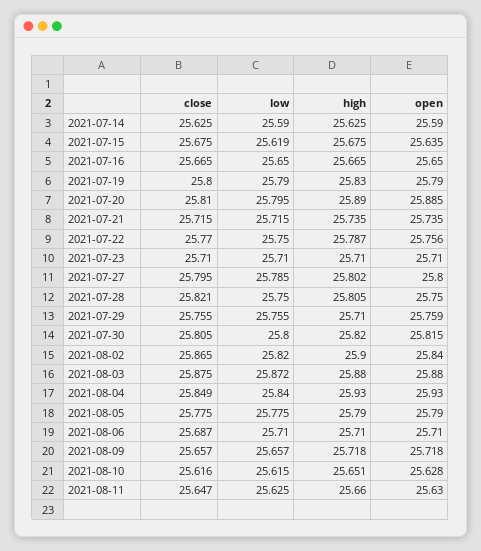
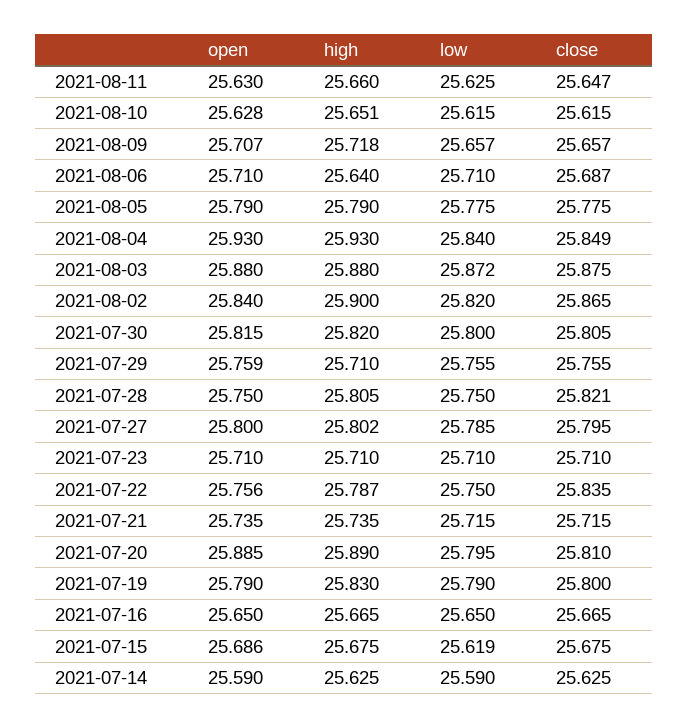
  {
    "close": {
      "2021-07-14": 25.625,
      "2021-07-15": 25.675,
      "2021-07-16": 25.665,
      "2021-07-19": 25.8,
      "2021-07-20": 25.81,
      "2021-07-21": 25.715,
-     "2021-07-22": 25.77,
+     "2021-07-22": 25.835,
      "2021-07-23": 25.71,
      "2021-07-27": 25.795,
      "2021-07-28": 25.821,
      "2021-07-29": 25.755,
      "2021-07-30": 25.805,
      "2021-08-02": 25.865,
      "2021-08-03": 25.875,
      "2021-08-04": 25.849,
      "2021-08-05": 25.775,
      "2021-08-06": 25.687,
      "2021-08-09": 25.657,
-     "2021-08-10": 25.616,
+     "2021-08-10": 25.615,
      "2021-08-11": 25.647
    },
    "low": {
      "2021-07-14": 25.59,
      "2021-07-15": 25.619,
      "2021-07-16": 25.65,
      "2021-07-19": 25.79,
      "2021-07-20": 25.795,
      "2021-07-21": 25.715,
      "2021-07-22": 25.75,
      "2021-07-23": 25.71,
      "2021-07-27": 25.785,
      "2021-07-28": 25.75,
      "2021-07-29": 25.755,
      "2021-07-30": 25.8,
      "2021-08-02": 25.82,
      "2021-08-03": 25.872,
      "2021-08-04": 25.84,
      "2021-08-05": 25.775,
      "2021-08-06": 25.71,
      "2021-08-09": 25.657,
      "2021-08-10": 25.615,
      "2021-08-11": 25.625
    },
    "high": {
      "2021-07-14": 25.625,
      "2021-07-15": 25.675,
      "2021-07-16": 25.665,
      "2021-07-19": 25.83,
      "2021-07-20": 25.89,
      "2021-07-21": 25.735,
      "2021-07-22": 25.787,
      "2021-07-23": 25.71,
      "2021-07-27": 25.802,
      "2021-07-28": 25.805,
      "2021-07-29": 25.71,
      "2021-07-30": 25.82,
      "2021-08-02": 25.9,
      "2021-08-03": 25.88,
      "2021-08-04": 25.93,
      "2021-08-05": 25.79,
-     "2021-08-06": 25.71,
+     "2021-08-06": 25.64,
      "2021-08-09": 25.718,
      "2021-08-10": 25.651,
      "2021-08-11": 25.66
    },
    "open": {
      "2021-07-14": 25.59,
-     "2021-07-15": 25.635,
+     "2021-07-15": 25.686,
      "2021-07-16": 25.65,
      "2021-07-19": 25.79,
      "2021-07-20": 25.885,
      "2021-07-21": 25.735,
      "2021-07-22": 25.756,
      "2021-07-23": 25.71,
      "2021-07-27": 25.8,
      "2021-07-28": 25.75,
      "2021-07-29": 25.759,
      "2021-07-30": 25.815,
      "2021-08-02": 25.84,
      "2021-08-03": 25.88,
      "2021-08-04": 25.93,
      "2021-08-05": 25.79,
      "2021-08-06": 25.71,
-     "2021-08-09": 25.718,
+     "2021-08-09": 25.707,
      "2021-08-10": 25.628,
      "2021-08-11": 25.63
    }
  }

